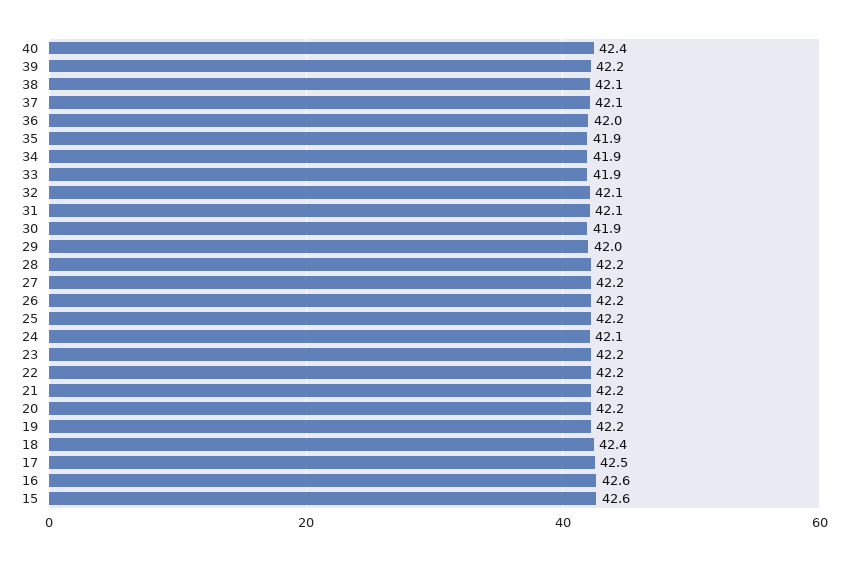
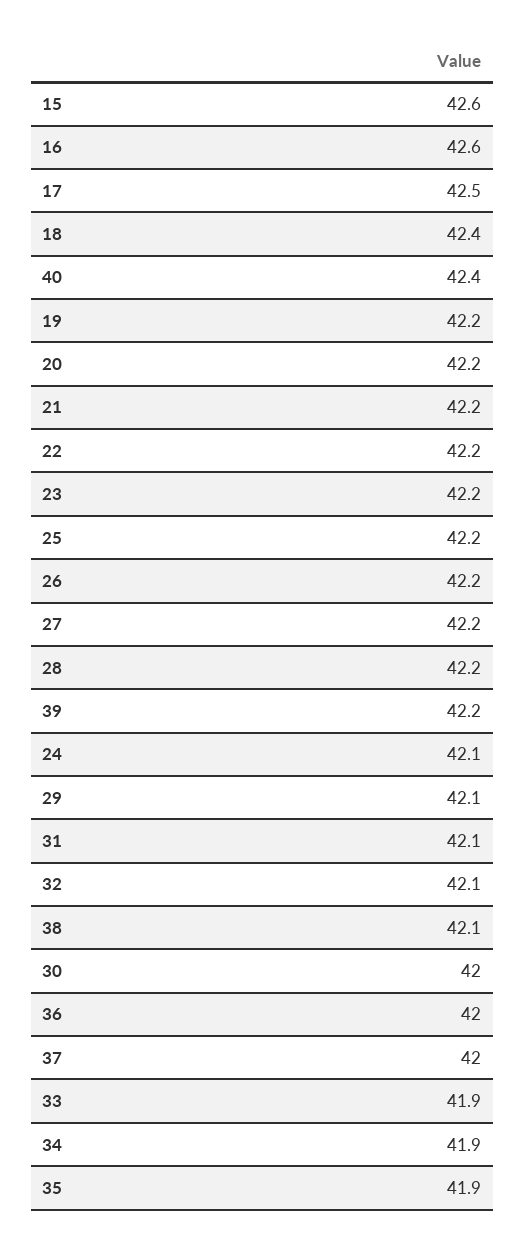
  {
    "40": 42.4,
    "39": 42.2,
    "38": 42.1,
-   "37": 42.1,
+   "37": 42,
    "36": 42,
    "35": 41.9,
    "34": 41.9,
    "33": 41.9,
    "32": 42.1,
    "31": 42.1,
-   "30": 41.9,
+   "30": 42,
-   "29": 42,
+   "29": 42.1,
    "28": 42.2,
    "27": 42.2,
    "26": 42.2,
    "25": 42.2,
    "24": 42.1,
    "23": 42.2,
    "22": 42.2,
    "21": 42.2,
    "20": 42.2,
    "19": 42.2,
    "18": 42.4,
    "17": 42.5,
    "16": 42.6,
    "15": 42.6
  }

